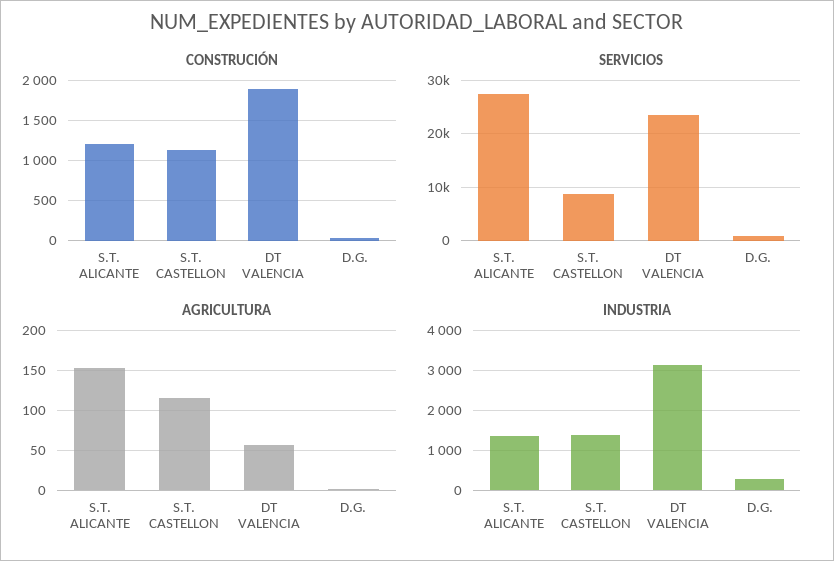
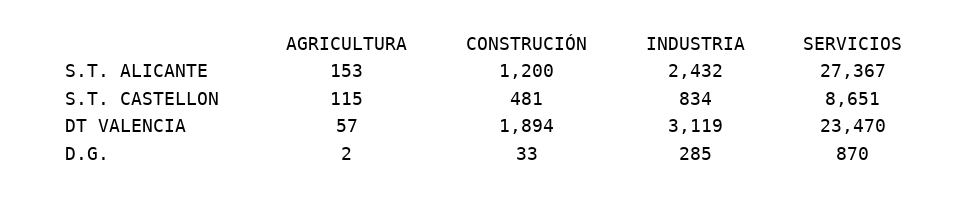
  {
    "CONSTRUCIÓN": {
      "S.T. ALICANTE": 1200,
-     "S.T. CASTELLON": 1100,
+     "S.T. CASTELLON": 481,
      "DT VALENCIA": 1894,
      "D.G.": 33
    },
    "SERVICIOS": {
      "S.T. ALICANTE": 27367,
      "S.T. CASTELLON": 8651,
      "DT VALENCIA": 23470,
      "D.G.": 870
    },
    "AGRICULTURA": {
      "S.T. ALICANTE": 153,
      "S.T. CASTELLON": 115,
      "DT VALENCIA": 57,
      "D.G.": 2
    },
    "INDUSTRIA": {
-     "S.T. ALICANTE": 1400,
+     "S.T. ALICANTE": 2432,
-     "S.T. CASTELLON": 1400,
+     "S.T. CASTELLON": 834,
      "DT VALENCIA": 3119,
      "D.G.": 285
    }
  }

